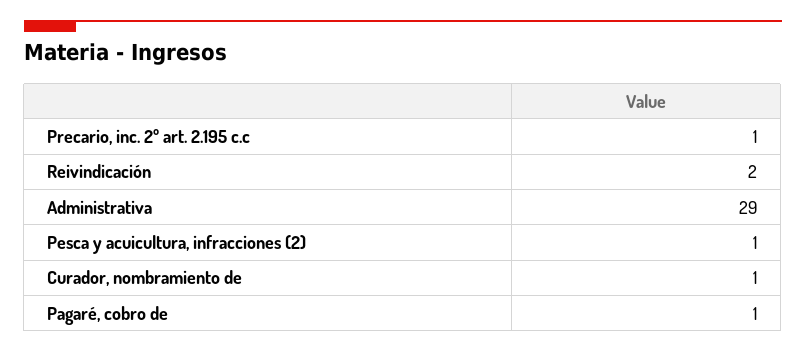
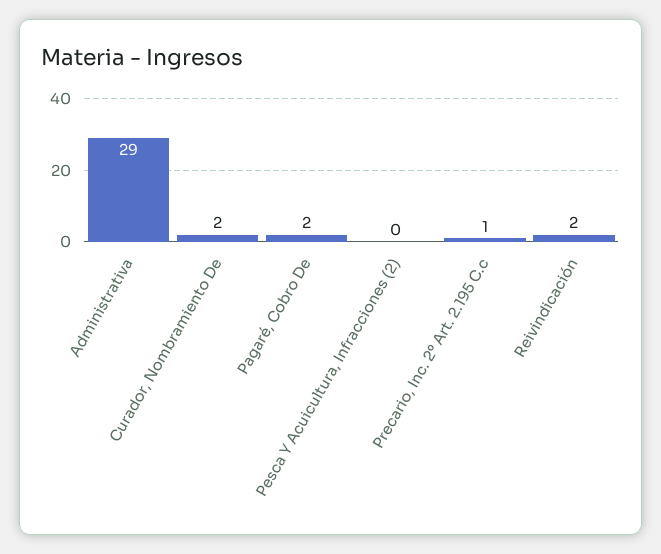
  {
    "Precario, inc. 2º art. 2.195 c.c": 1,
    "Reivindicación": 2,
    "Administrativa": 29,
-   "Pesca y acuicultura, infracciones (2)": 1,
+   "Pesca y acuicultura, infracciones (2)": 0,
-   "Curador, nombramiento de": 1,
+   "Curador, nombramiento de": 2,
-   "Pagaré, cobro de": 1
+   "Pagaré, cobro de": 2
  }

